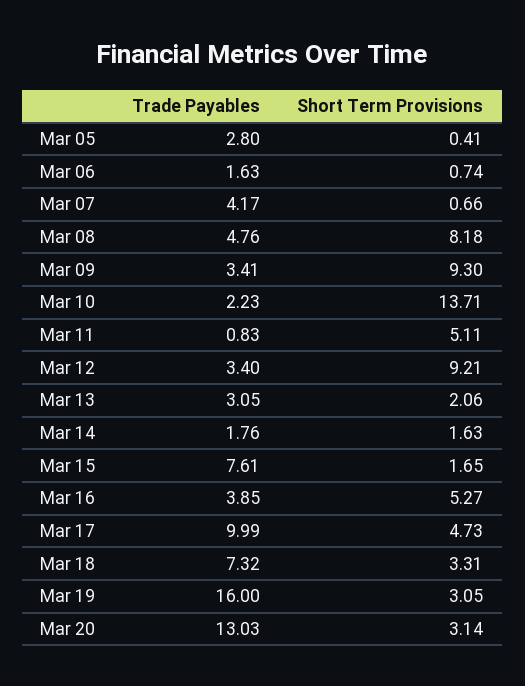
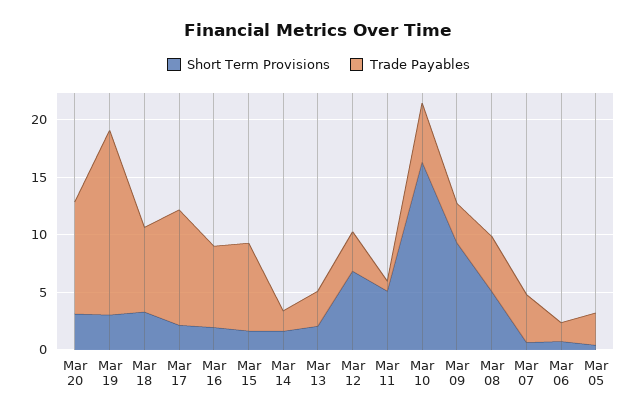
  {
    "Trade Payables": {
      "Mar 05": 2.8,
      "Mar 06": 1.63,
      "Mar 07": 4.17,
      "Mar 08": 4.76,
      "Mar 09": 3.41,
-     "Mar 10": 2.23,
+     "Mar 10": 5,
      "Mar 11": 0.83,
      "Mar 12": 3.4,
      "Mar 13": 3.05,
      "Mar 14": 1.76,
      "Mar 15": 7.61,
-     "Mar 16": 3.85,
+     "Mar 16": 7,
      "Mar 17": 9.99,
      "Mar 18": 7.32,
      "Mar 19": 16,
-     "Mar 20": 13.03
+     "Mar 20": 10
    },
    "Short Term Provisions": {
      "Mar 05": 0.41,
      "Mar 06": 0.74,
      "Mar 07": 0.66,
-     "Mar 08": 8.18,
+     "Mar 08": 5,
      "Mar 09": 9.3,
-     "Mar 10": 13.71,
+     "Mar 10": 16,
      "Mar 11": 5.11,
-     "Mar 12": 9.21,
+     "Mar 12": 7,
      "Mar 13": 2.06,
      "Mar 14": 1.63,
      "Mar 15": 1.65,
-     "Mar 16": 5.27,
+     "Mar 16": 2,
-     "Mar 17": 4.73,
+     "Mar 17": 2,
      "Mar 18": 3.31,
      "Mar 19": 3.05,
      "Mar 20": 3.14
    }
  }

